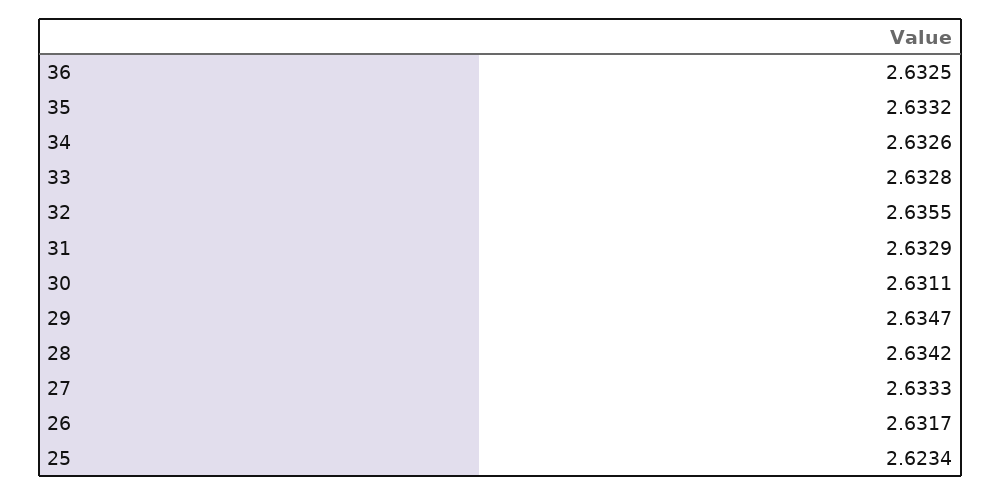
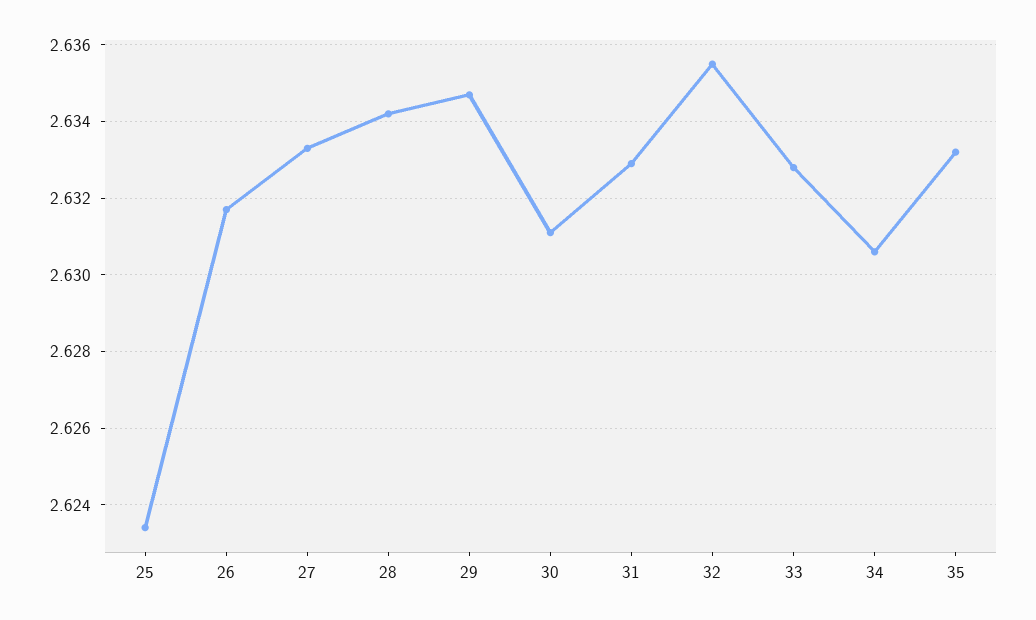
  {
-   "36": 2.6325,
    "35": 2.6332,
-   "34": 2.6326,
+   "34": 2.6305,
    "33": 2.6328,
    "32": 2.6355,
    "31": 2.6329,
    "30": 2.6311,
    "29": 2.6347,
    "28": 2.6342,
    "27": 2.6333,
    "26": 2.6317,
    "25": 2.6234
  }

